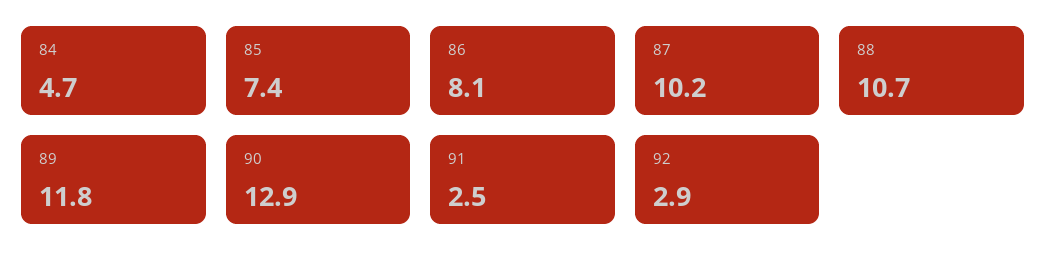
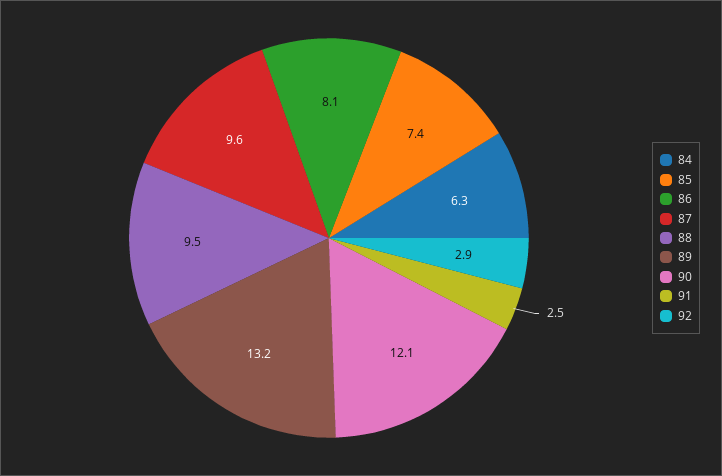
  {
-   "84": 4.7,
+   "84": 6.3,
    "85": 7.4,
    "86": 8.1,
-   "87": 10.2,
+   "87": 9.6,
-   "88": 10.7,
+   "88": 9.5,
-   "89": 11.8,
+   "89": 13.2,
-   "90": 12.9,
+   "90": 12.1,
    "91": 2.5,
    "92": 2.9
  }

